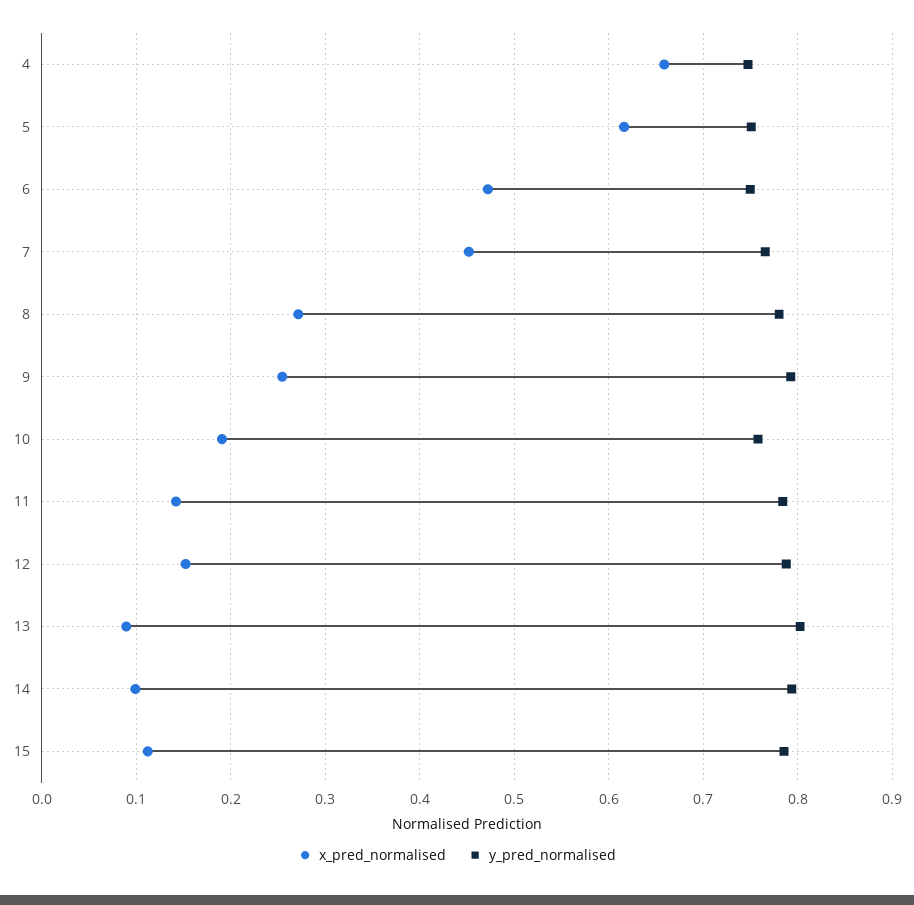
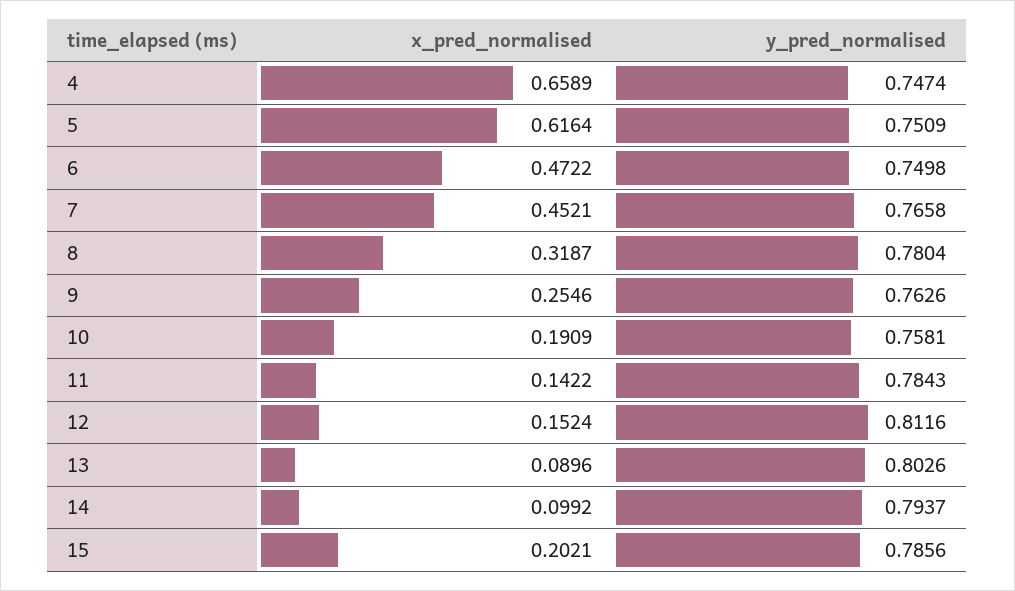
  {
    "x_pred_normalised": {
      "4": 0.6589,
      "5": 0.6164,
      "6": 0.4722,
      "7": 0.4521,
-     "8": 0.27,
+     "8": 0.3187,
      "9": 0.2546,
      "10": 0.1909,
      "11": 0.1422,
      "12": 0.1524,
      "13": 0.0896,
      "14": 0.0992,
-     "15": 0.11
+     "15": 0.2021
    },
    "y_pred_normalised": {
      "4": 0.7474,
      "5": 0.7509,
      "6": 0.7498,
      "7": 0.7658,
      "8": 0.7804,
-     "9": 0.79,
+     "9": 0.7626,
      "10": 0.7581,
      "11": 0.7843,
-     "12": 0.79,
+     "12": 0.8116,
      "13": 0.8026,
      "14": 0.7937,
      "15": 0.7856
    }
  }

